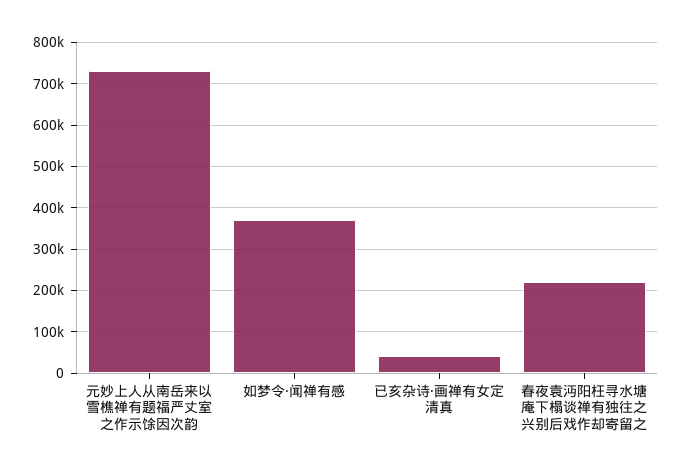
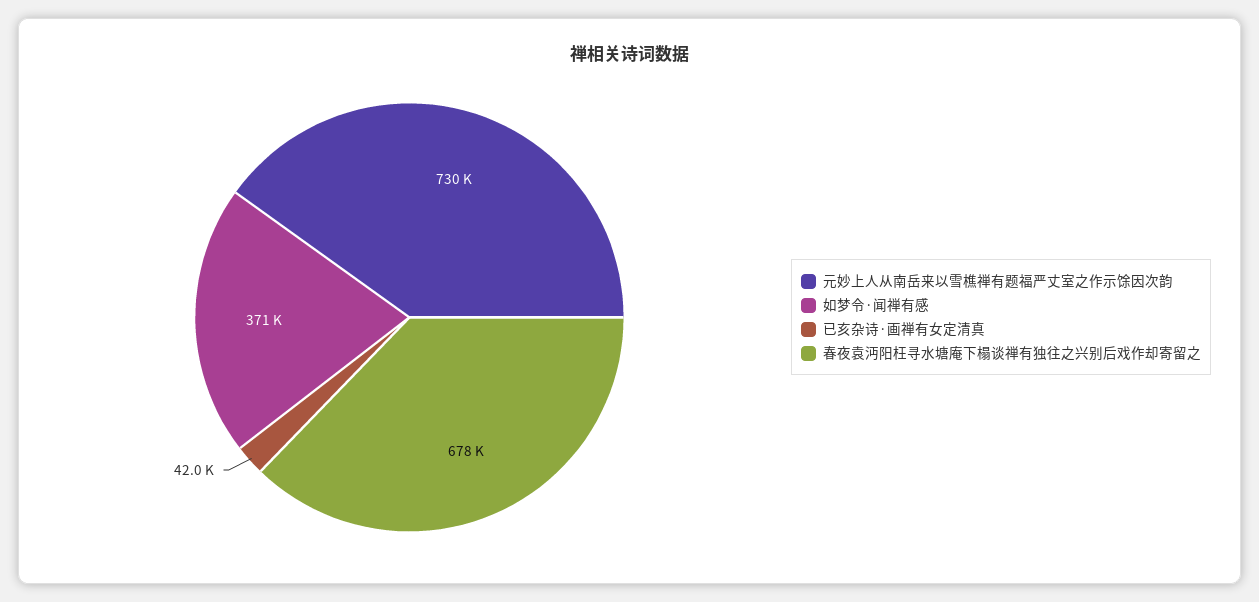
  {
    "元妙上人从南岳来以雪樵禅有题福严丈室之作示馀因次韵": 730000,
    "如梦令·闻禅有感": 371000,
    "已亥杂诗·画禅有女定清真": 42000,
-   "春夜袁沔阳枉寻水塘庵下榻谈禅有独往之兴别后戏作却寄留之": 220000
+   "春夜袁沔阳枉寻水塘庵下榻谈禅有独往之兴别后戏作却寄留之": 678000
  }

